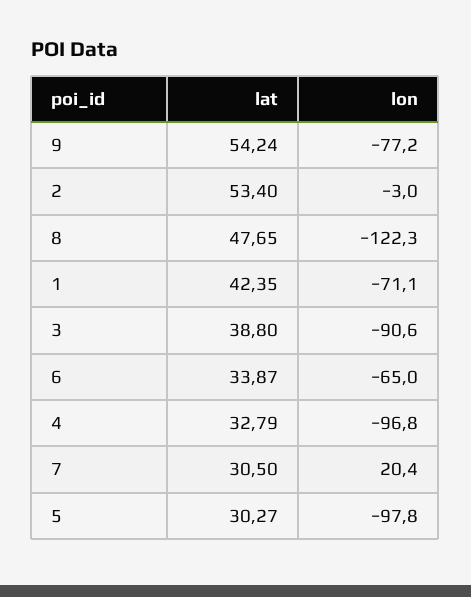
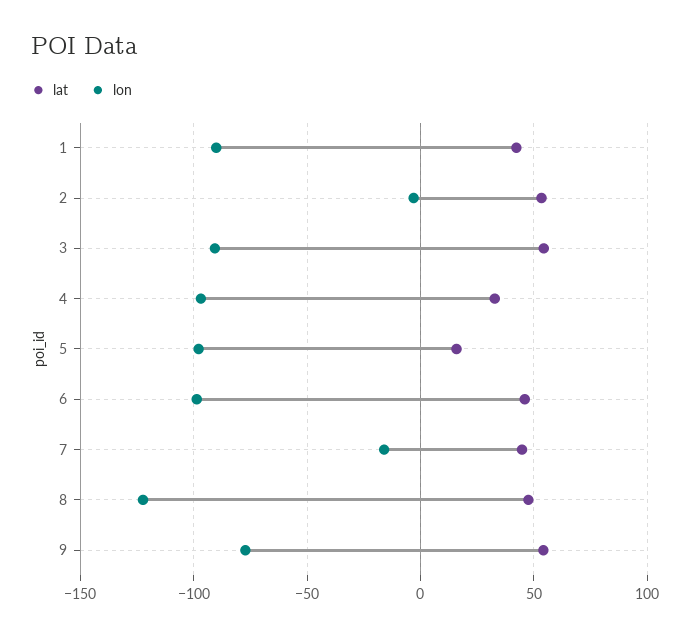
  {
    "lat": {
      "9": 54.24,
      "2": 53.4,
      "8": 47.65,
      "1": 42.35,
-     "3": 38.8,
+     "3": 55,
-     "6": 33.87,
+     "6": 45,
      "4": 32.79,
-     "7": 30.5,
+     "7": 45,
-     "5": 30.27
+     "5": 15
    },
    "lon": {
      "9": -77.2,
      "2": -3,
      "8": -122.3,
-     "1": -71.1,
+     "1": -90,
      "3": -90.6,
-     "6": -65,
+     "6": -100,
      "4": -96.8,
-     "7": 20.4,
+     "7": -15,
      "5": -97.8
    }
  }

